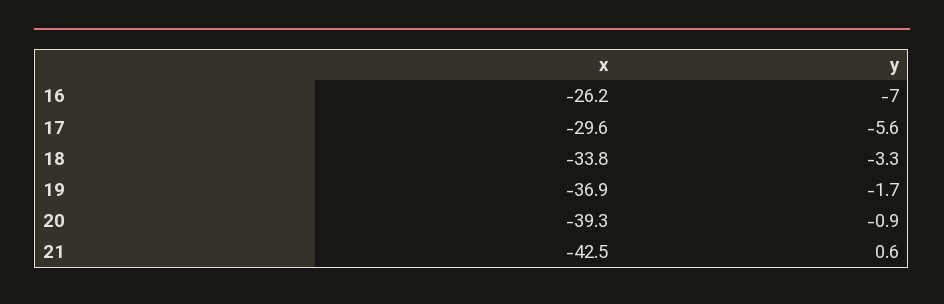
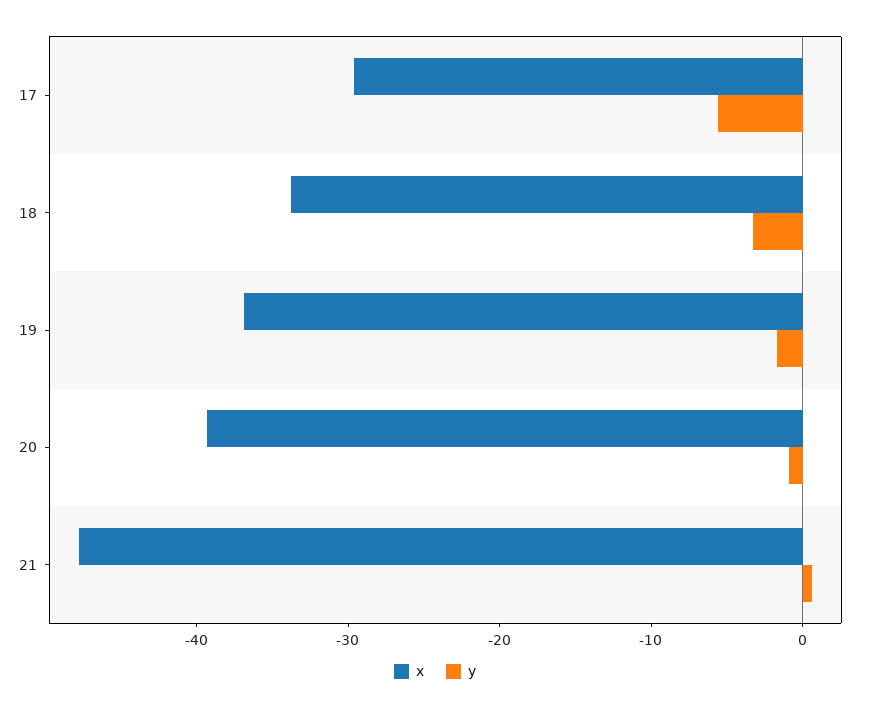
  {
    "x": {
-     "16": -26.2,
      "17": -29.6,
      "18": -33.8,
      "19": -36.9,
      "20": -39.3,
-     "21": -42.5
+     "21": -48
    },
    "y": {
-     "16": -7,
      "17": -5.6,
      "18": -3.3,
      "19": -1.7,
      "20": -0.9,
      "21": 0.6
    }
  }

